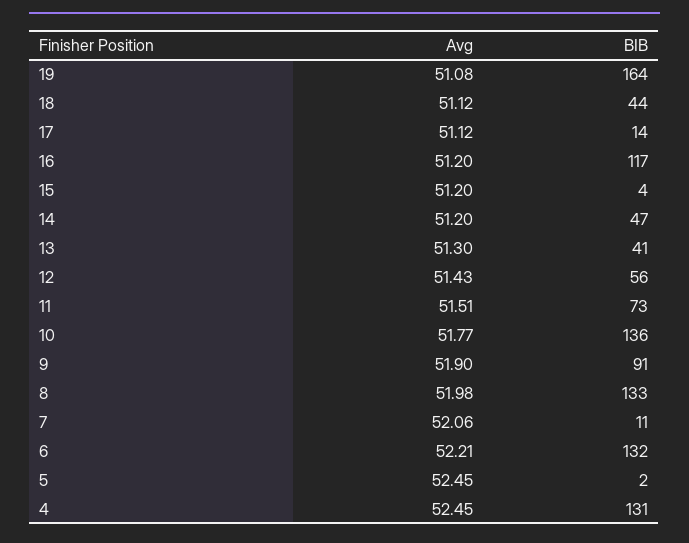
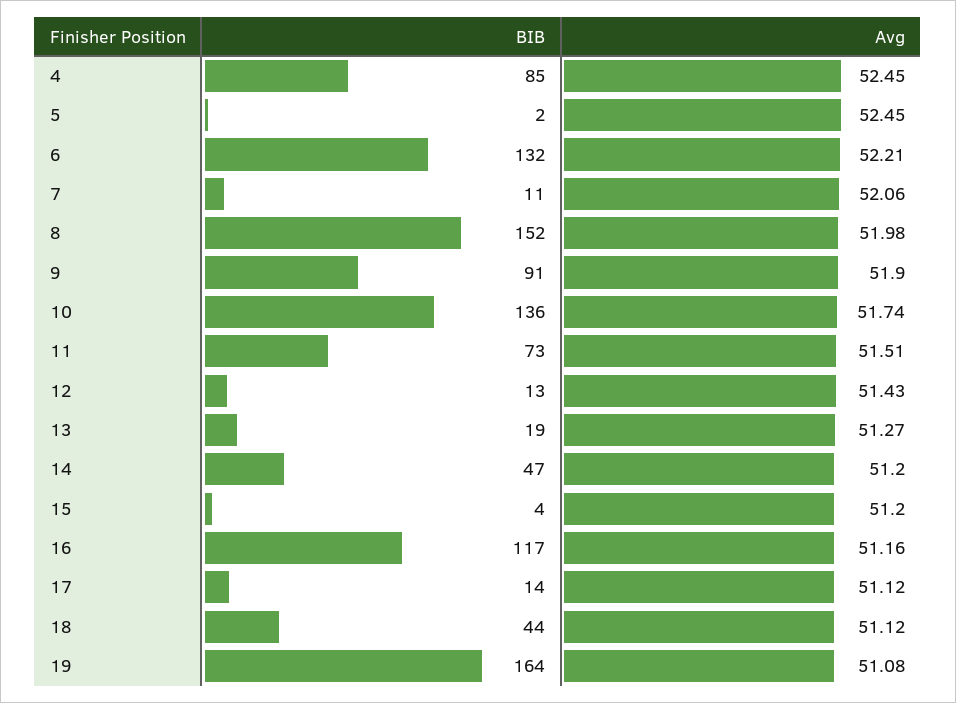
  {
    "Avg": {
      "19": 51.08,
      "18": 51.12,
      "17": 51.12,
-     "16": 51.2,
+     "16": 51.16,
      "15": 51.2,
      "14": 51.2,
-     "13": 51.3,
+     "13": 51.27,
      "12": 51.43,
      "11": 51.51,
-     "10": 51.77,
+     "10": 51.74,
      "9": 51.9,
      "8": 51.98,
      "7": 52.06,
      "6": 52.21,
      "5": 52.45,
      "4": 52.45
    },
    "BIB": {
      "19": 164,
      "18": 44,
      "17": 14,
      "16": 117,
      "15": 4,
      "14": 47,
-     "13": 41,
+     "13": 19,
-     "12": 56,
+     "12": 13,
      "11": 73,
      "10": 136,
      "9": 91,
-     "8": 133,
+     "8": 152,
      "7": 11,
      "6": 132,
      "5": 2,
-     "4": 131
+     "4": 85
    }
  }

